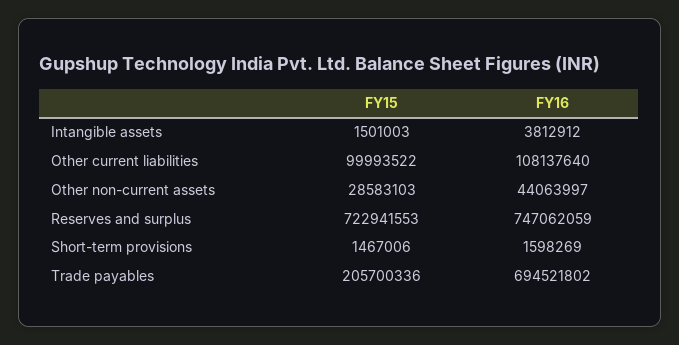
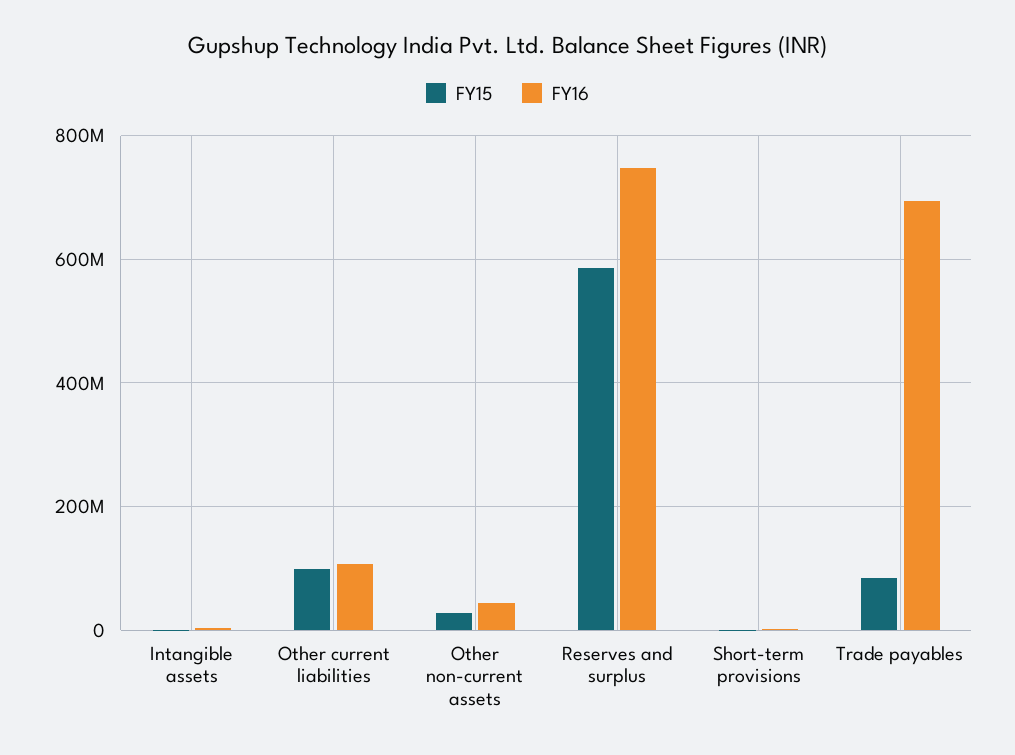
  {
    "FY15": {
      "Intangible assets": 1501003,
      "Other current liabilities": 99993522,
      "Other non-current assets": 28583103,
-     "Reserves and surplus": 722941553,
+     "Reserves and surplus": 580000000,
      "Short-term provisions": 1467006,
-     "Trade payables": 205700336
+     "Trade payables": 80000000
    },
    "FY16": {
      "Intangible assets": 3812912,
      "Other current liabilities": 108137640,
      "Other non-current assets": 44063997,
      "Reserves and surplus": 747062059,
      "Short-term provisions": 1598269,
      "Trade payables": 694521802
    }
  }

